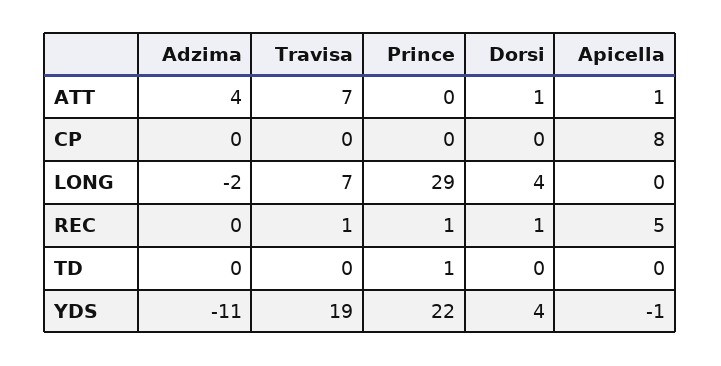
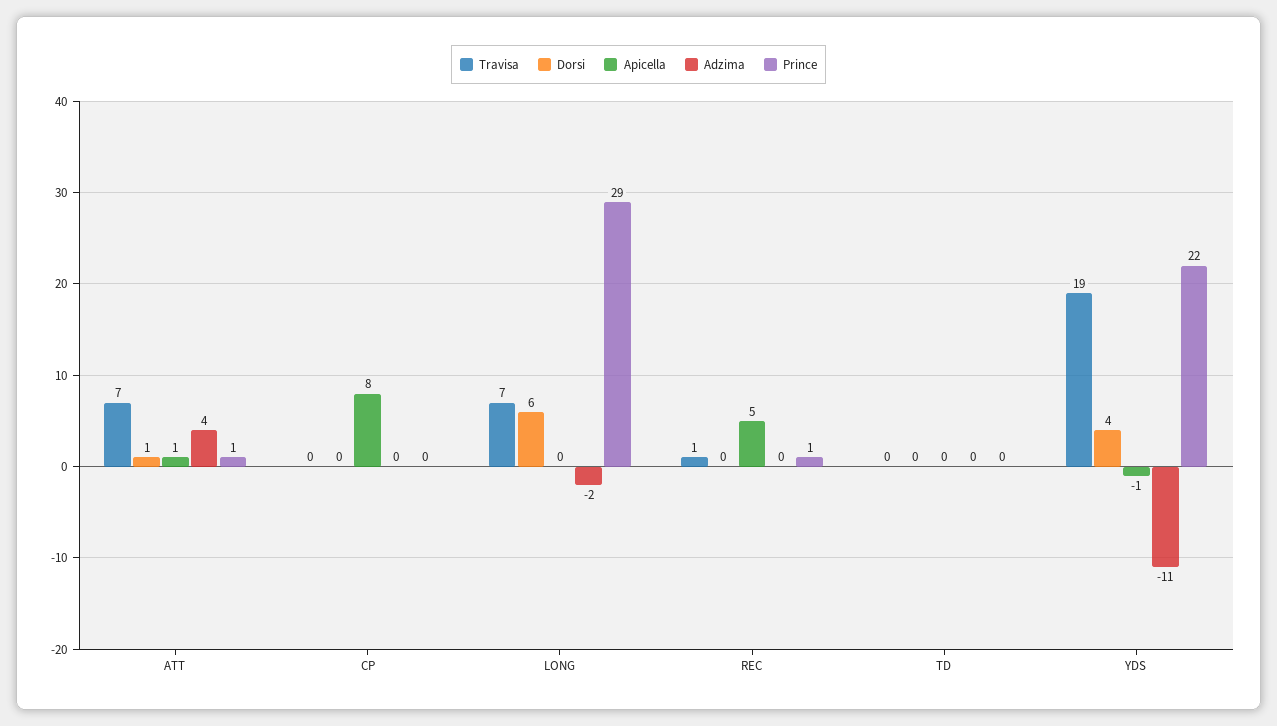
  {
    "Adzima": {
      "ATT": 4,
      "CP": 0,
      "LONG": -2,
      "REC": 0,
      "TD": 0,
      "YDS": -11
    },
    "Travisa": {
      "ATT": 7,
      "CP": 0,
      "LONG": 7,
      "REC": 1,
      "TD": 0,
      "YDS": 19
    },
    "Prince": {
-     "ATT": 0,
+     "ATT": 1,
      "CP": 0,
      "LONG": 29,
      "REC": 1,
-     "TD": 1,
+     "TD": 0,
      "YDS": 22
    },
    "Dorsi": {
      "ATT": 1,
      "CP": 0,
-     "LONG": 4,
+     "LONG": 6,
-     "REC": 1,
+     "REC": 0,
      "TD": 0,
      "YDS": 4
    },
    "Apicella": {
      "ATT": 1,
      "CP": 8,
      "LONG": 0,
      "REC": 5,
      "TD": 0,
      "YDS": -1
    }
  }

